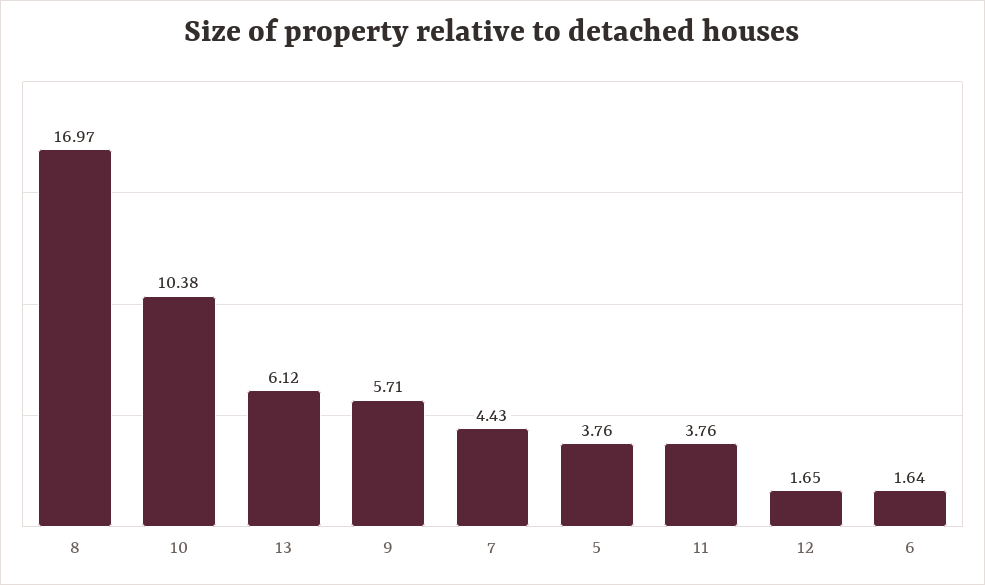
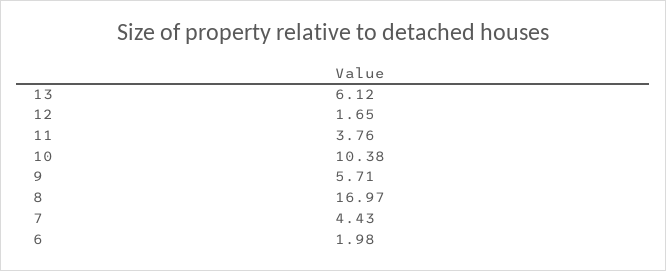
  {
    "8": 16.97,
    "10": 10.38,
    "13": 6.12,
    "9": 5.71,
    "7": 4.43,
-   "5": 3.76,
    "11": 3.76,
    "12": 1.65,
-   "6": 1.64
+   "6": 1.98
  }

